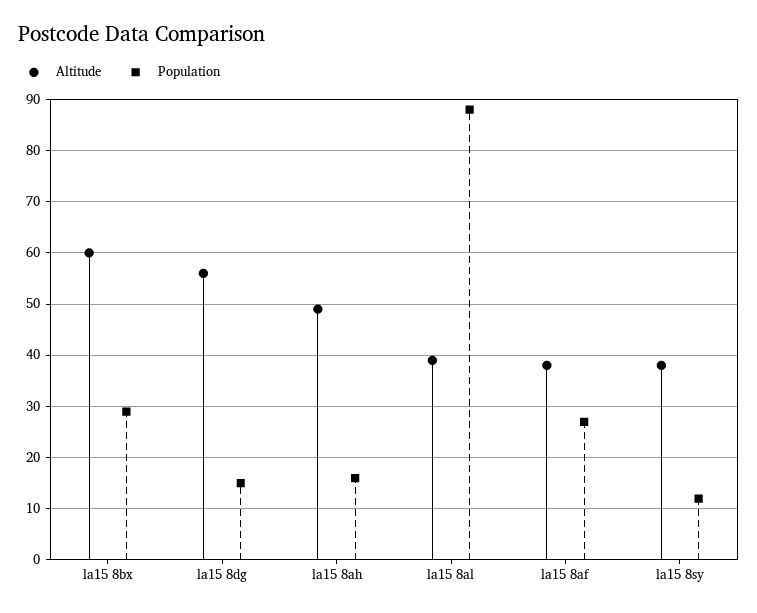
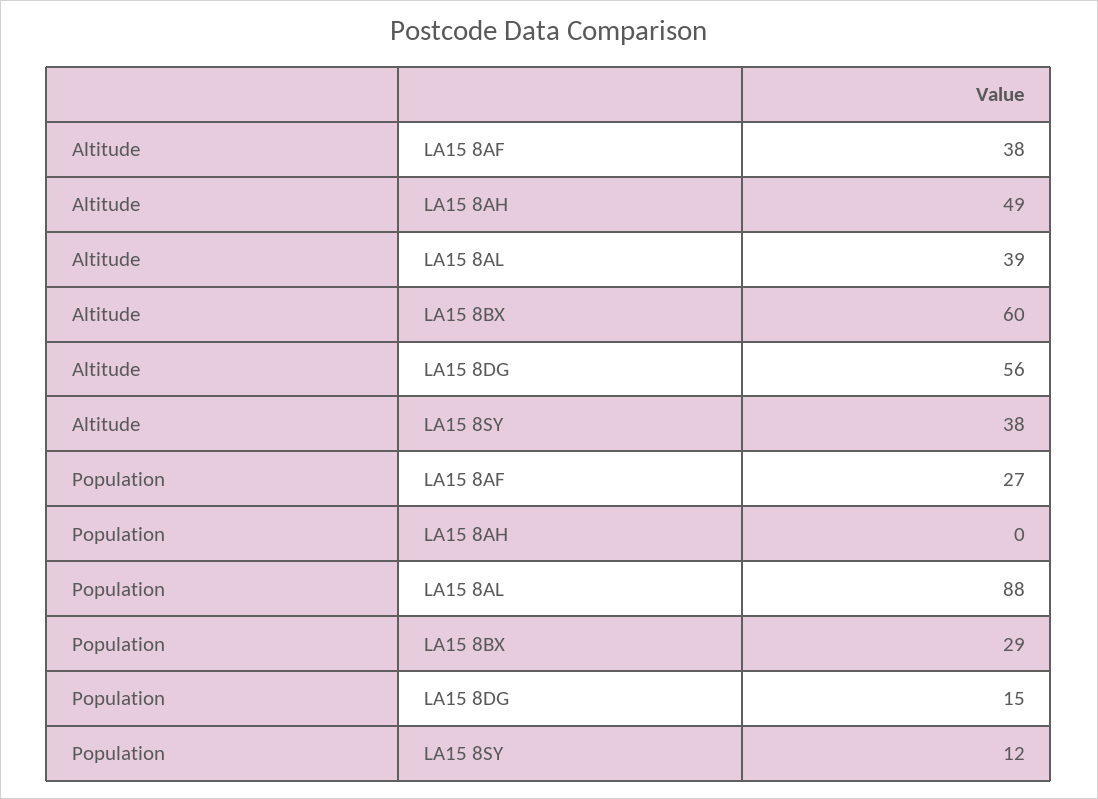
  {
    "Altitude": {
      "la15 8bx": 60,
      "la15 8dg": 56,
      "la15 8ah": 49,
      "la15 8al": 39,
      "la15 8af": 38,
      "la15 8sy": 38
    },
    "Population": {
      "la15 8bx": 29,
      "la15 8dg": 15,
-     "la15 8ah": 15,
+     "la15 8ah": 0,
      "la15 8al": 88,
      "la15 8af": 27,
      "la15 8sy": 12
    }
  }

